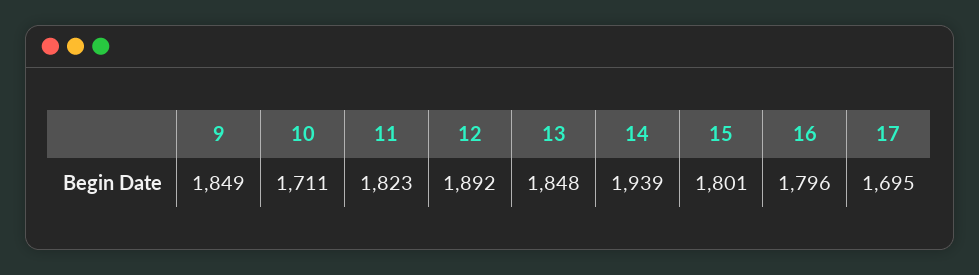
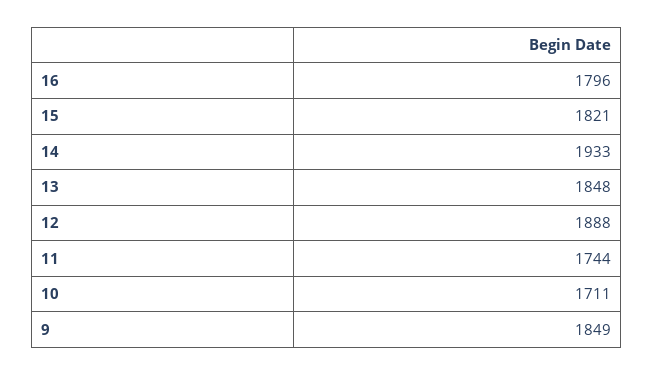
  {
    "9": 1849,
    "10": 1711,
-   "11": 1823,
+   "11": 1744,
-   "12": 1892,
+   "12": 1888,
    "13": 1848,
-   "14": 1939,
+   "14": 1933,
-   "15": 1801,
+   "15": 1821,
-   "16": 1796,
+   "16": 1796
-   "17": 1695
  }

